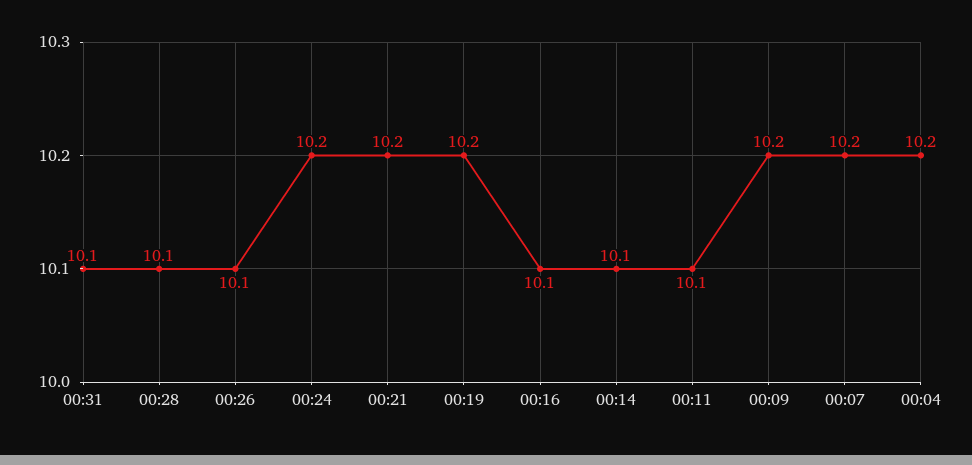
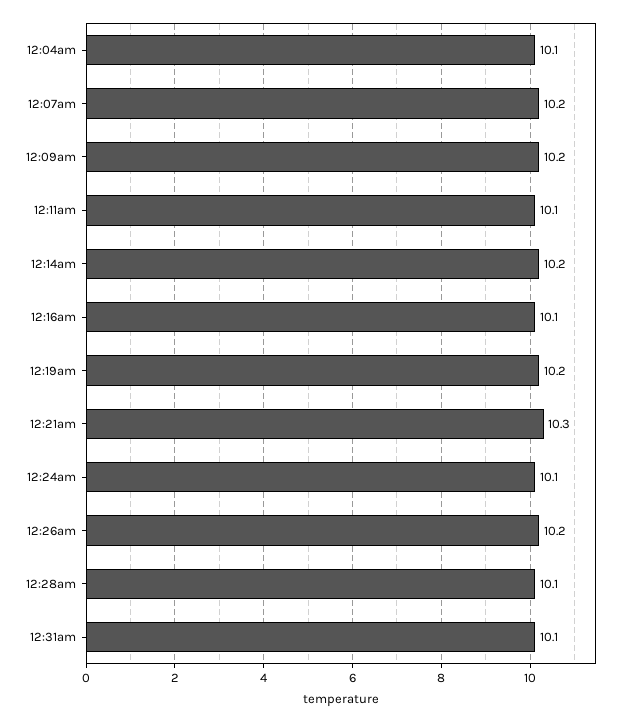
  {
    "00:31": 10.1,
    "00:28": 10.1,
-   "00:26": 10.1,
+   "00:26": 10.2,
-   "00:24": 10.2,
+   "00:24": 10.1,
-   "00:21": 10.2,
+   "00:21": 10.3,
    "00:19": 10.2,
    "00:16": 10.1,
-   "00:14": 10.1,
+   "00:14": 10.2,
    "00:11": 10.1,
    "00:09": 10.2,
    "00:07": 10.2,
-   "00:04": 10.2
+   "00:04": 10.1
  }

